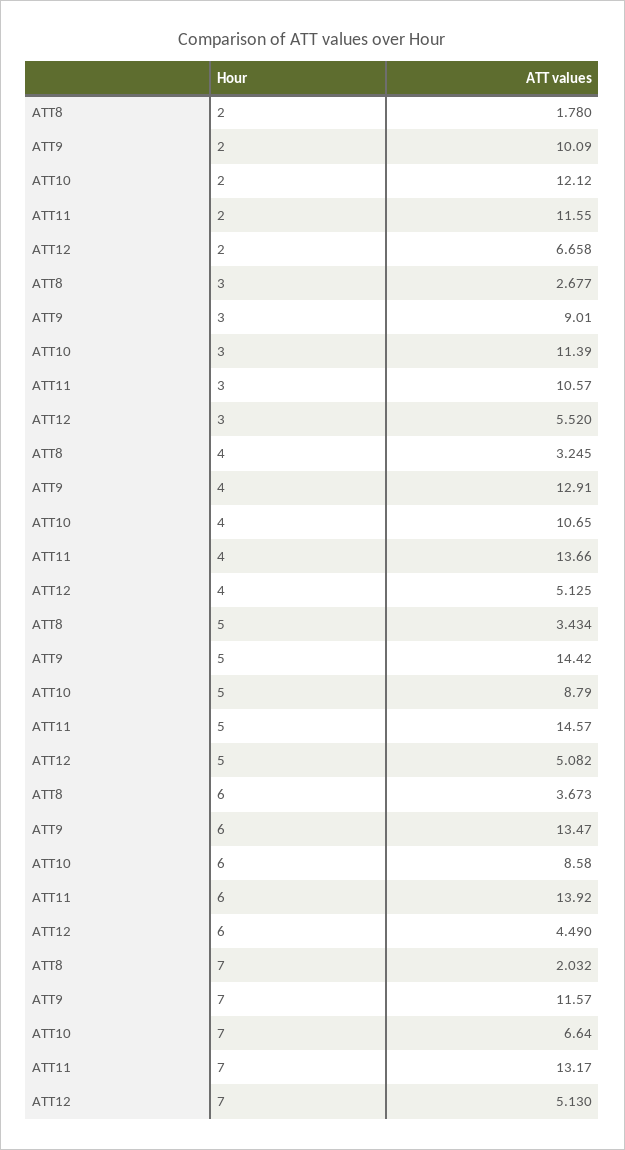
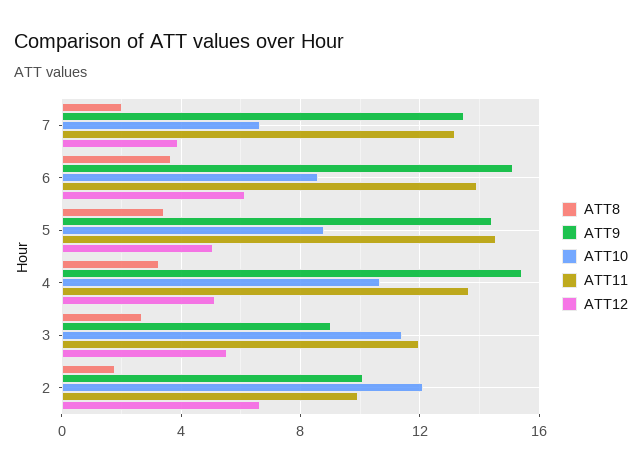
  {
    "ATT8": {
      "2": 1.78,
      "3": 2.677,
      "4": 3.245,
      "5": 3.434,
      "6": 3.673,
      "7": 2.032
    },
    "ATT9": {
      "2": 10.09,
      "3": 9.01,
-     "4": 12.91,
+     "4": 15.5,
      "5": 14.42,
-     "6": 13.47,
+     "6": 15,
-     "7": 11.57
+     "7": 13.5
    },
    "ATT10": {
      "2": 12.12,
      "3": 11.39,
      "4": 10.65,
      "5": 8.79,
      "6": 8.58,
      "7": 6.64
    },
    "ATT11": {
-     "2": 11.55,
+     "2": 10,
-     "3": 10.57,
+     "3": 12,
      "4": 13.66,
      "5": 14.57,
      "6": 13.92,
      "7": 13.17
    },
    "ATT12": {
      "2": 6.658,
      "3": 5.52,
      "4": 5.125,
      "5": 5.082,
-     "6": 4.49,
+     "6": 6,
-     "7": 5.13
+     "7": 4
    }
  }

